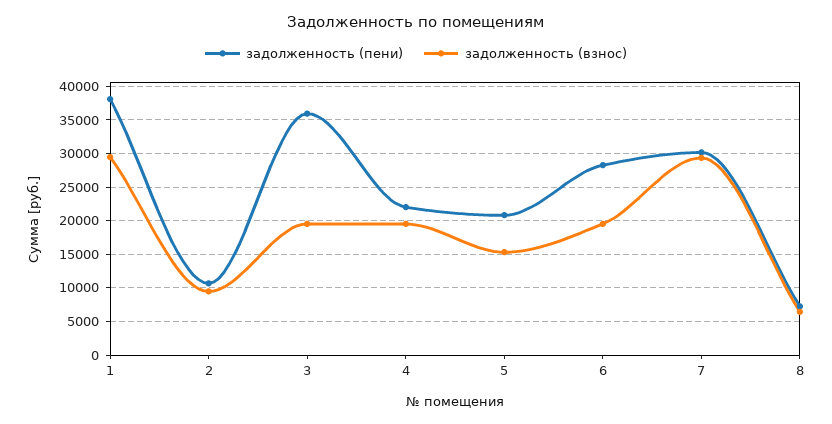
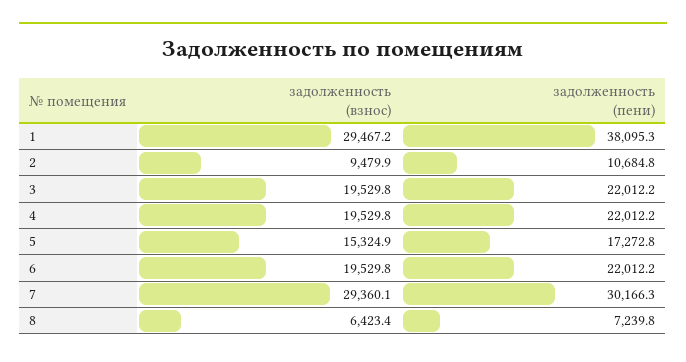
  {
    "задолженность (пени)": {
      "1": 38095.3,
      "2": 10684.8,
-     "3": 36000,
+     "3": 22012.2,
      "4": 22012.2,
-     "5": 21000,
+     "5": 17272.8,
-     "6": 28000,
+     "6": 22012.2,
      "7": 30166.3,
      "8": 7239.8
    },
    "задолженность (взнос)": {
      "1": 29467.2,
      "2": 9479.9,
      "3": 19529.8,
      "4": 19529.8,
      "5": 15324.9,
      "6": 19529.8,
      "7": 29360.1,
      "8": 6423.4
    }
  }

